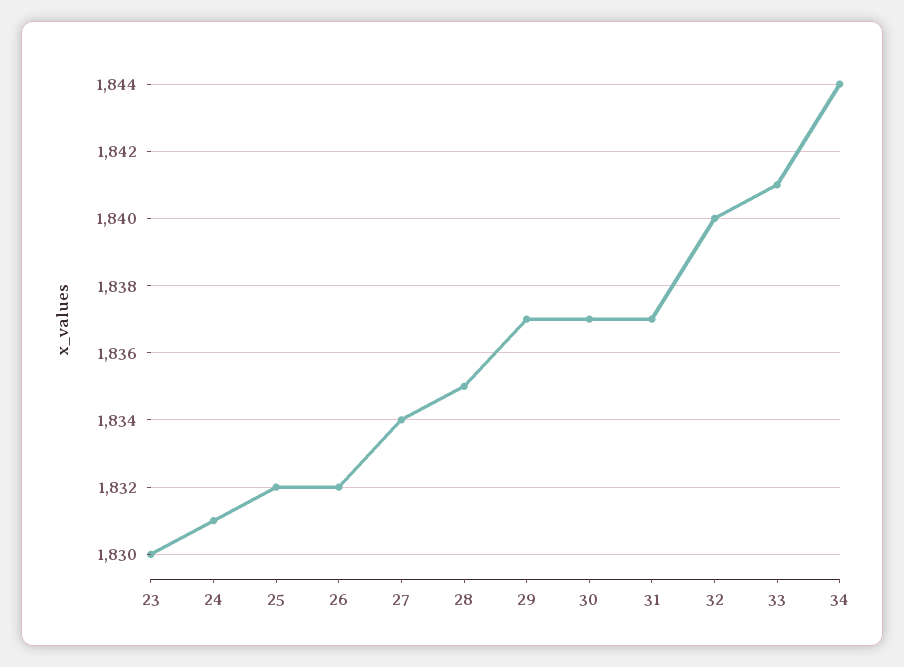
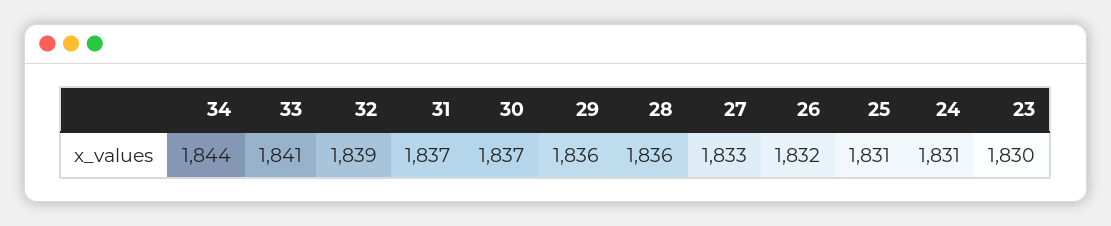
  {
    "23": 1830,
    "24": 1831,
-   "25": 1832,
+   "25": 1831,
    "26": 1832,
-   "27": 1834,
+   "27": 1833,
-   "28": 1835,
+   "28": 1836,
-   "29": 1837,
+   "29": 1836,
    "30": 1837,
    "31": 1837,
-   "32": 1840,
+   "32": 1839,
    "33": 1841,
    "34": 1844
  }

